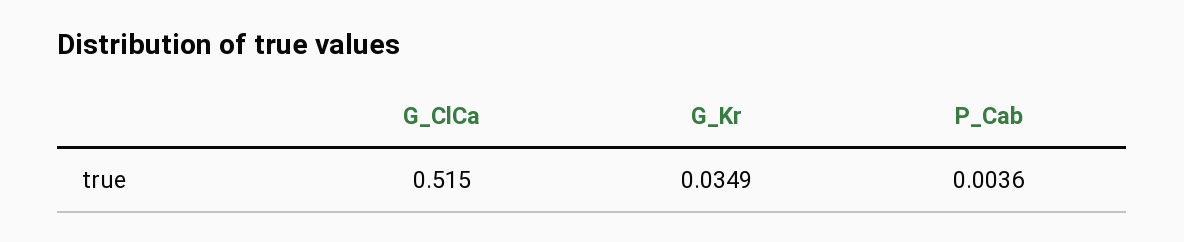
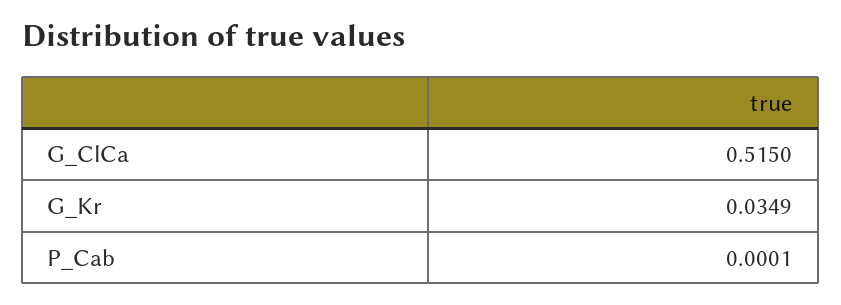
  {
    "G_ClCa": 0.515,
    "G_Kr": 0.0349,
-   "P_Cab": 0.0036
+   "P_Cab": 0.0001
  }

